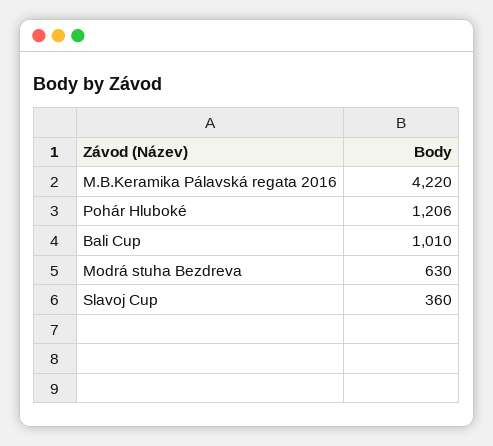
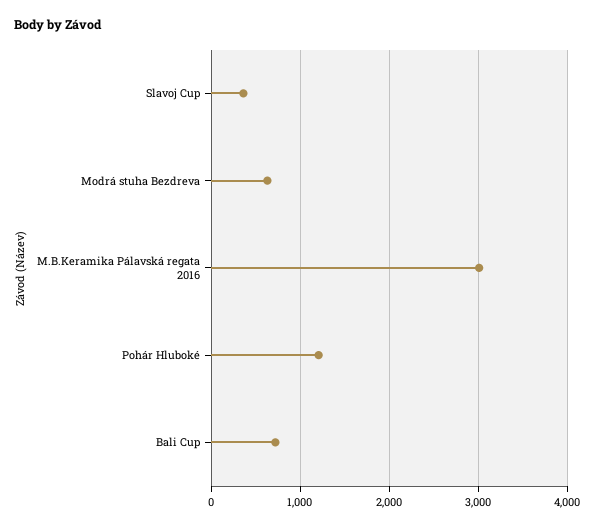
  {
-   "M.B.Keramika Pálavská regata 2016": 4220,
+   "M.B.Keramika Pálavská regata 2016": 3000,
    "Pohár Hluboké": 1206,
-   "Bali Cup": 1010,
+   "Bali Cup": 700,
    "Modrá stuha Bezdreva": 630,
    "Slavoj Cup": 360
  }

